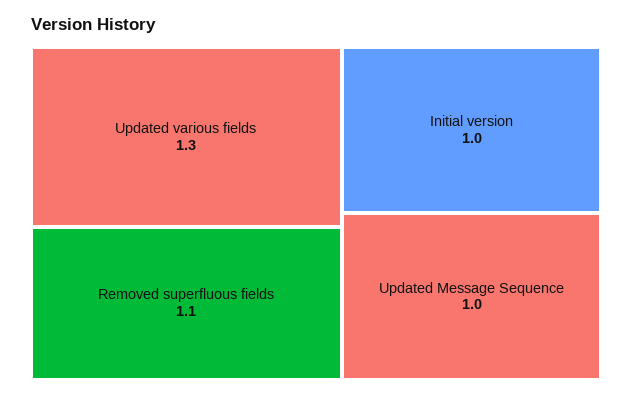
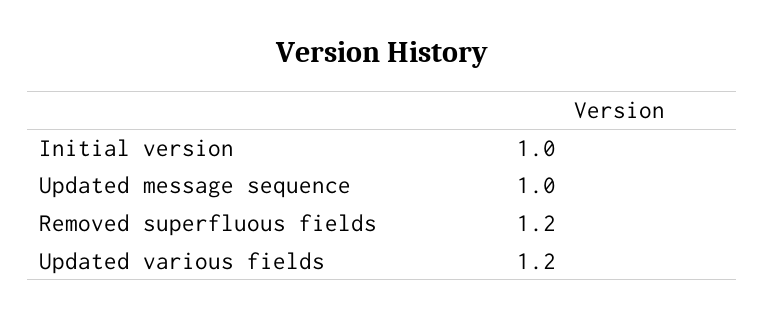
  {
-   "Updated various fields": 1.3,
+   "Updated various fields": 1.2,
-   "Removed superfluous fields": 1.1,
+   "Removed superfluous fields": 1.2,
    "Initial version": 1,
    "Updated Message Sequence": 1
  }

